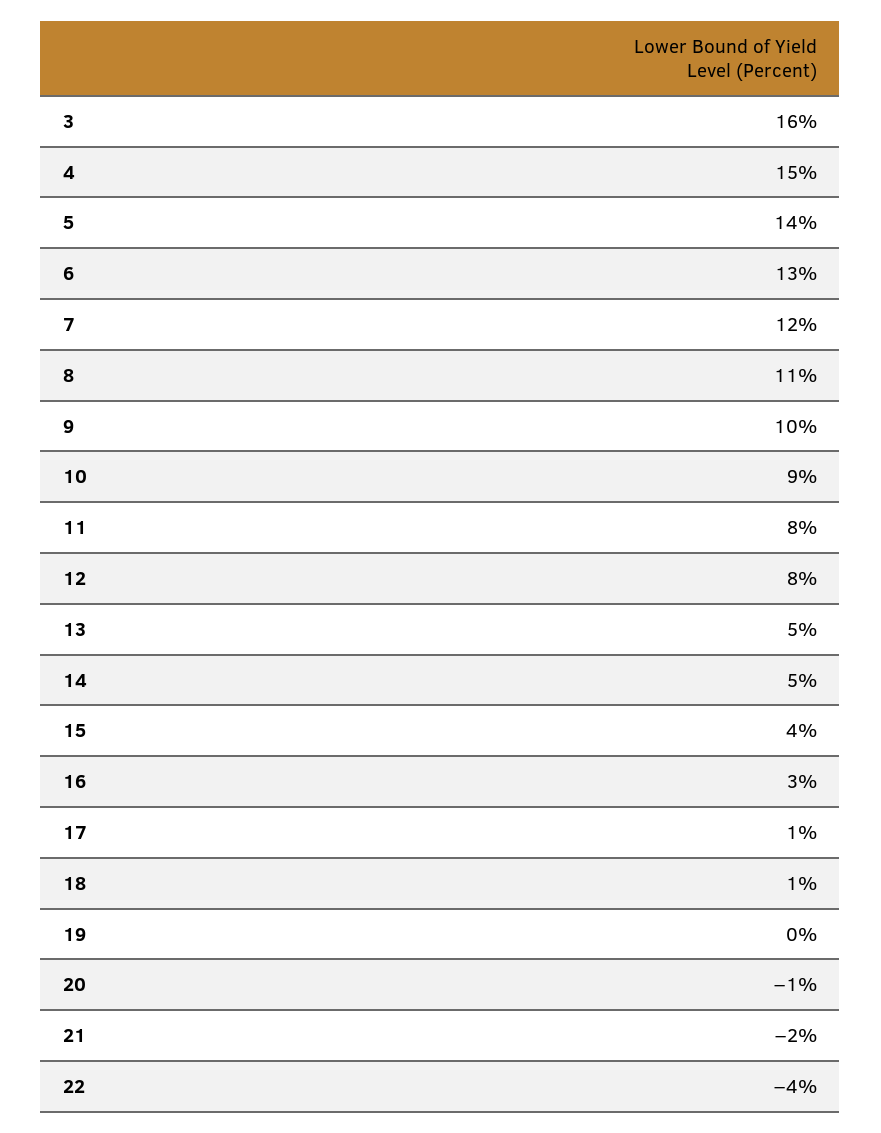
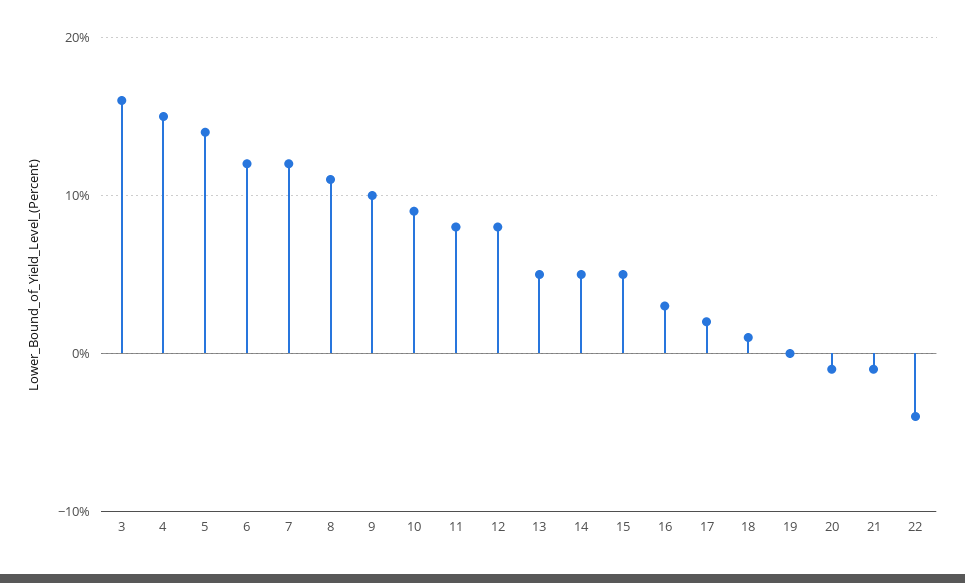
  {
    "3": 16,
    "4": 15,
    "5": 14,
-   "6": 13,
+   "6": 12,
    "7": 12,
    "8": 11,
    "9": 10,
    "10": 9,
    "11": 8,
    "12": 8,
    "13": 5,
    "14": 5,
-   "15": 4,
+   "15": 5,
    "16": 3,
-   "17": 1,
+   "17": 2,
    "18": 1,
    "19": 0,
    "20": -1,
-   "21": -2,
+   "21": -1,
    "22": -4
  }

